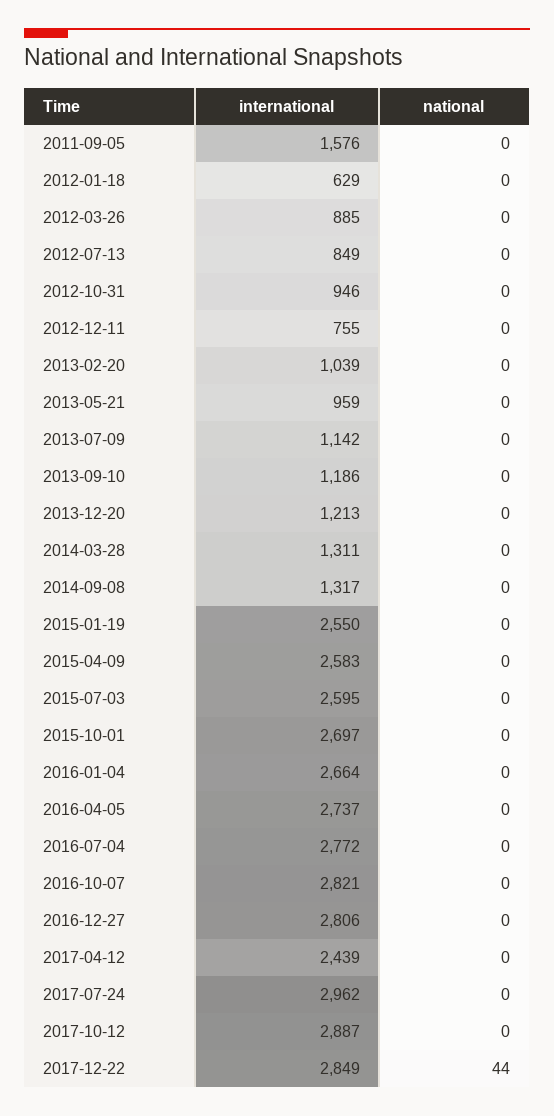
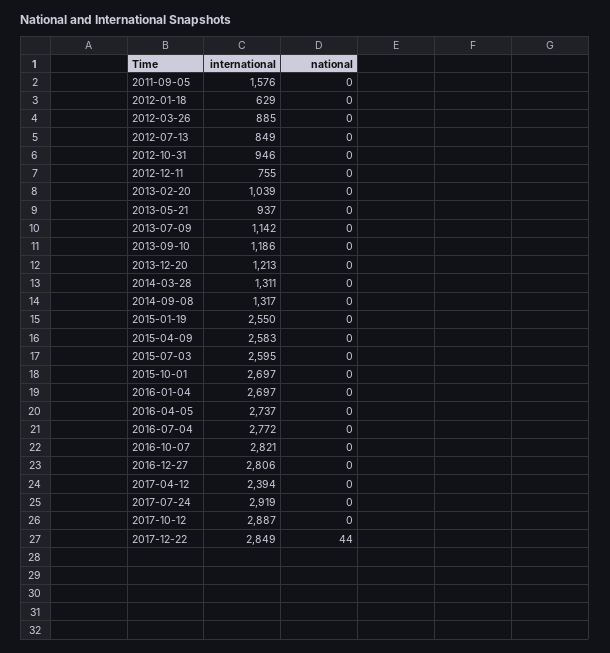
  {
    "international": {
      "2011-09-05": 1576,
      "2012-01-18": 629,
      "2012-03-26": 885,
      "2012-07-13": 849,
      "2012-10-31": 946,
      "2012-12-11": 755,
      "2013-02-20": 1039,
-     "2013-05-21": 959,
+     "2013-05-21": 937,
      "2013-07-09": 1142,
      "2013-09-10": 1186,
      "2013-12-20": 1213,
      "2014-03-28": 1311,
      "2014-09-08": 1317,
      "2015-01-19": 2550,
      "2015-04-09": 2583,
      "2015-07-03": 2595,
      "2015-10-01": 2697,
-     "2016-01-04": 2664,
+     "2016-01-04": 2697,
      "2016-04-05": 2737,
      "2016-07-04": 2772,
      "2016-10-07": 2821,
      "2016-12-27": 2806,
-     "2017-04-12": 2439,
+     "2017-04-12": 2394,
-     "2017-07-24": 2962,
+     "2017-07-24": 2919,
      "2017-10-12": 2887,
      "2017-12-22": 2849
    },
    "national": {
      "2011-09-05": 0,
      "2012-01-18": 0,
      "2012-03-26": 0,
      "2012-07-13": 0,
      "2012-10-31": 0,
      "2012-12-11": 0,
      "2013-02-20": 0,
      "2013-05-21": 0,
      "2013-07-09": 0,
      "2013-09-10": 0,
      "2013-12-20": 0,
      "2014-03-28": 0,
      "2014-09-08": 0,
      "2015-01-19": 0,
      "2015-04-09": 0,
      "2015-07-03": 0,
      "2015-10-01": 0,
      "2016-01-04": 0,
      "2016-04-05": 0,
      "2016-07-04": 0,
      "2016-10-07": 0,
      "2016-12-27": 0,
      "2017-04-12": 0,
      "2017-07-24": 0,
      "2017-10-12": 0,
      "2017-12-22": 44
    }
  }

